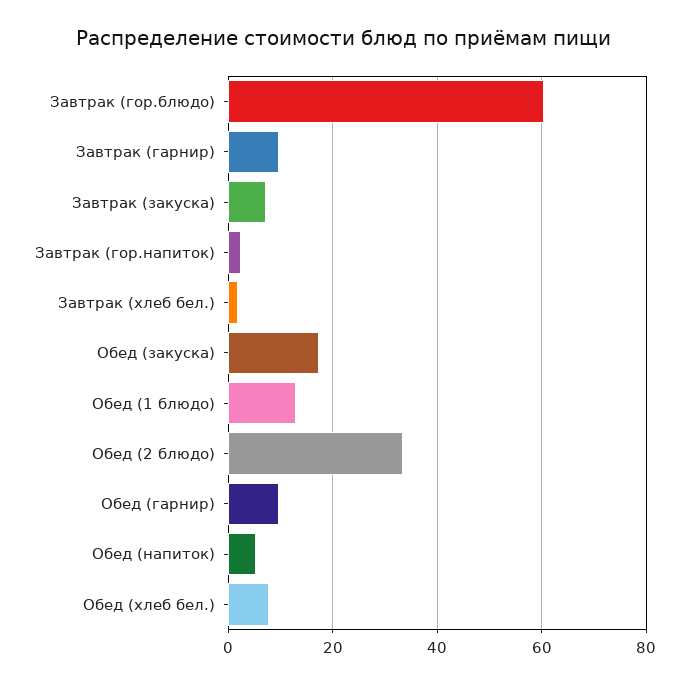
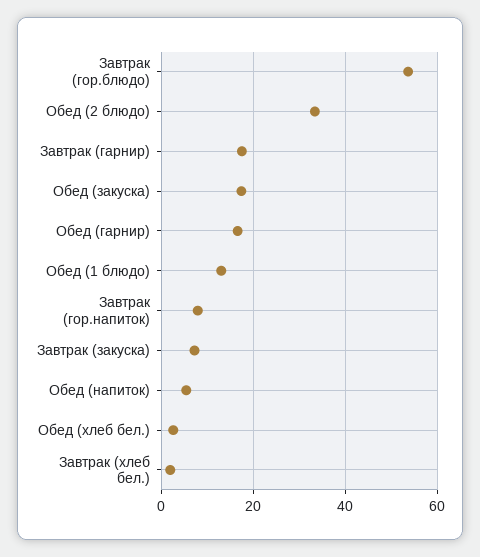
  {
-   "Завтрак (гор.блюдо)": 60,
+   "Завтрак (гор.блюдо)": 54,
-   "Завтрак (гарнир)": 10,
+   "Завтрак (гарнир)": 18,
    "Завтрак (закуска)": 8,
-   "Завтрак (гор.напиток)": 2,
+   "Завтрак (гор.напиток)": 8,
    "Завтрак (хлеб бел.)": 2,
    "Обед (закуска)": 18,
    "Обед (1 блюдо)": 14,
    "Обед (2 блюдо)": 34,
-   "Обед (гарнир)": 10,
+   "Обед (гарнир)": 16,
    "Обед (напиток)": 6,
-   "Обед (хлеб бел.)": 8
+   "Обед (хлеб бел.)": 2
  }

